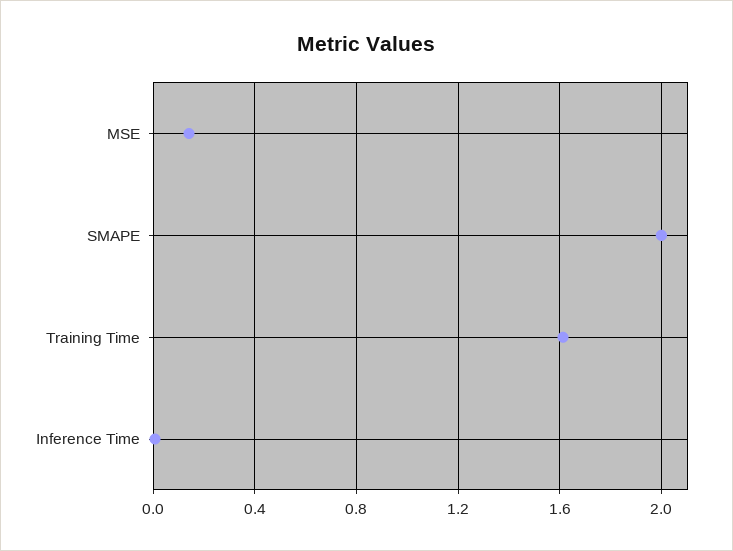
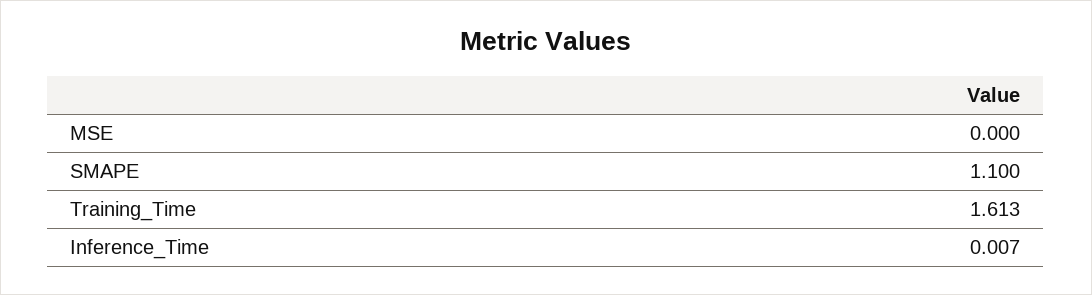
  {
-   "MSE": 0.15,
+   "MSE": 0,
-   "SMAPE": 2,
+   "SMAPE": 1.1,
    "Training Time": 1.613,
    "Inference Time": 0.007
  }

